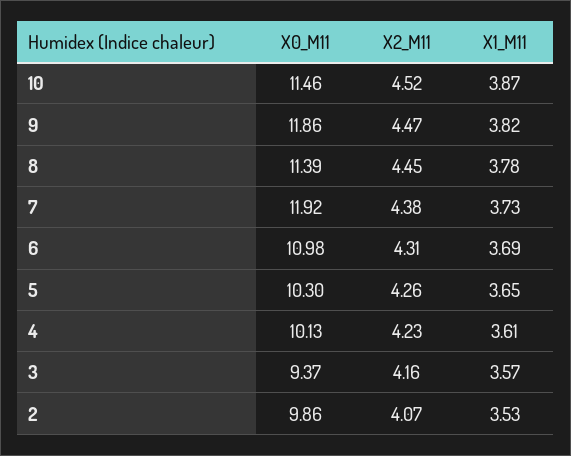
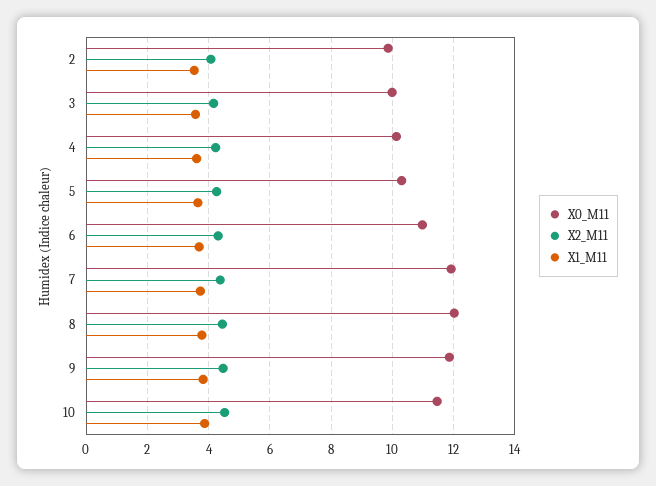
  {
    "X0_M11": {
      "10": 11.46,
      "9": 11.86,
-     "8": 11.39,
+     "8": 12,
      "7": 11.92,
      "6": 10.98,
      "5": 10.3,
      "4": 10.13,
-     "3": 9.37,
+     "3": 10,
      "2": 9.86
    },
    "X2_M11": {
      "10": 4.52,
      "9": 4.47,
      "8": 4.45,
      "7": 4.38,
      "6": 4.31,
      "5": 4.26,
      "4": 4.23,
      "3": 4.16,
      "2": 4.07
    },
    "X1_M11": {
      "10": 3.87,
      "9": 3.82,
      "8": 3.78,
      "7": 3.73,
      "6": 3.69,
      "5": 3.65,
      "4": 3.61,
      "3": 3.57,
      "2": 3.53
    }
  }

